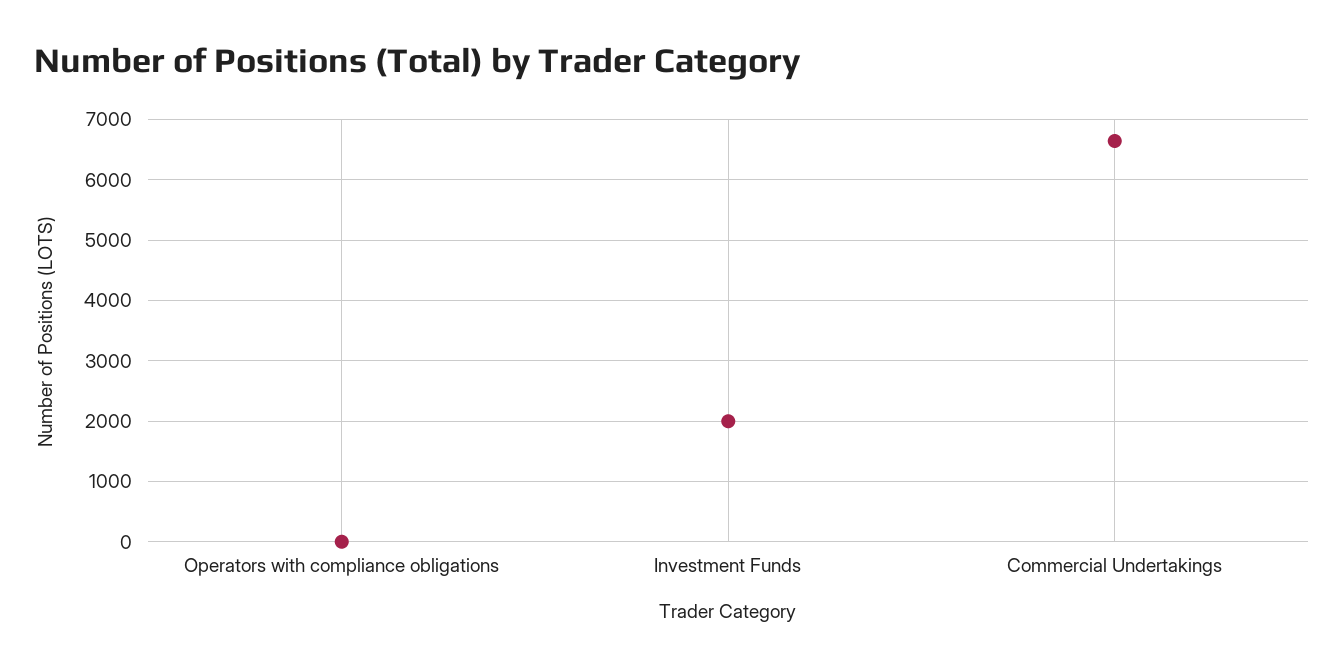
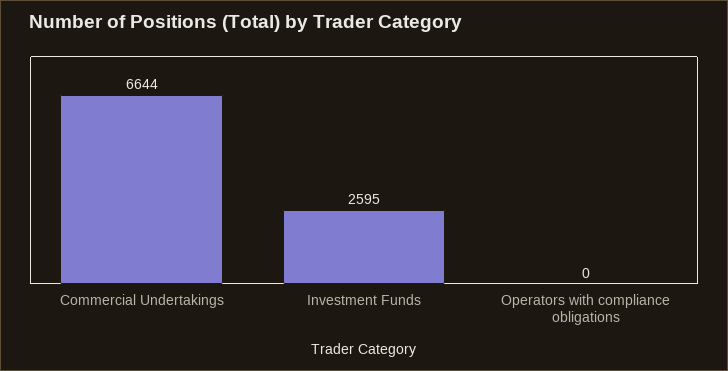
  {
    "Operators with compliance obligations": 0,
-   "Investment Funds": 2000,
+   "Investment Funds": 2595,
    "Commercial Undertakings": 6644
  }

